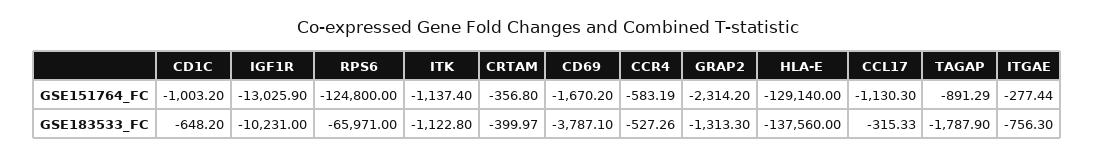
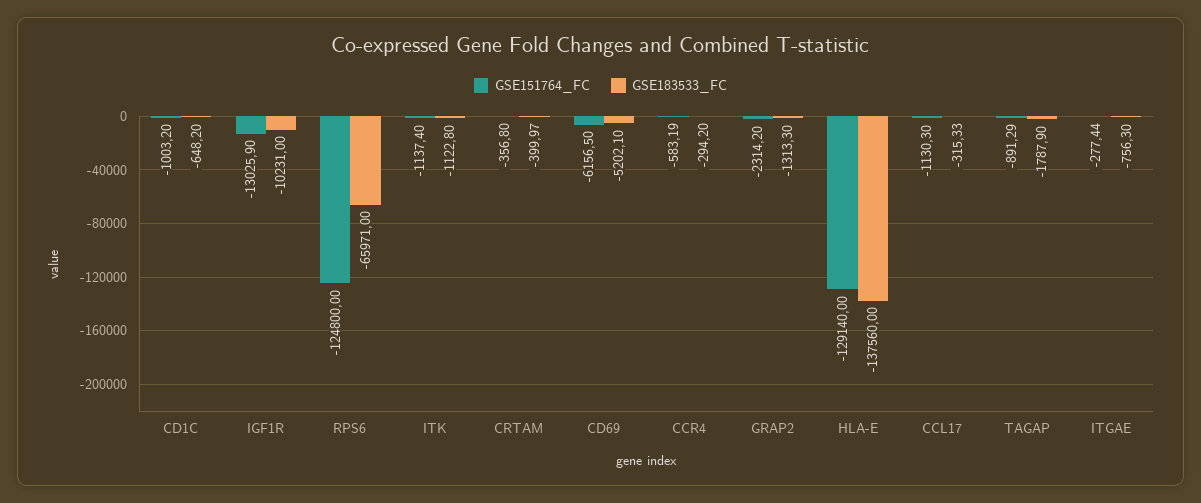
  {
    "GSE151764_FC": {
      "CD1C": -1003.2,
      "IGF1R": -13025.9,
      "RPS6": -124800,
      "ITK": -1137.4,
      "CRTAM": -356.8,
-     "CD69": -1670.2,
+     "CD69": -6156.5,
      "CCR4": -583.19,
      "GRAP2": -2314.2,
      "HLA-E": -129140,
      "CCL17": -1130.3,
      "TAGAP": -891.29,
      "ITGAE": -277.44
    },
    "GSE183533_FC": {
      "CD1C": -648.2,
      "IGF1R": -10231,
      "RPS6": -65971,
      "ITK": -1122.8,
      "CRTAM": -399.97,
-     "CD69": -3787.1,
+     "CD69": -5202.1,
-     "CCR4": -527.26,
+     "CCR4": -294.2,
      "GRAP2": -1313.3,
      "HLA-E": -137560,
      "CCL17": -315.33,
      "TAGAP": -1787.9,
      "ITGAE": -756.3
    }
  }

